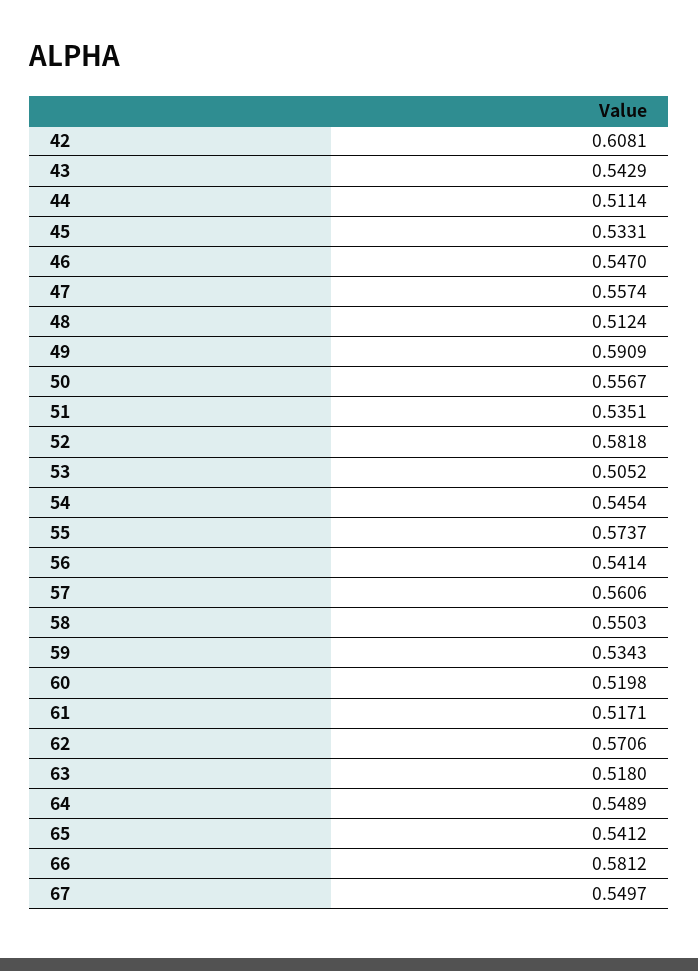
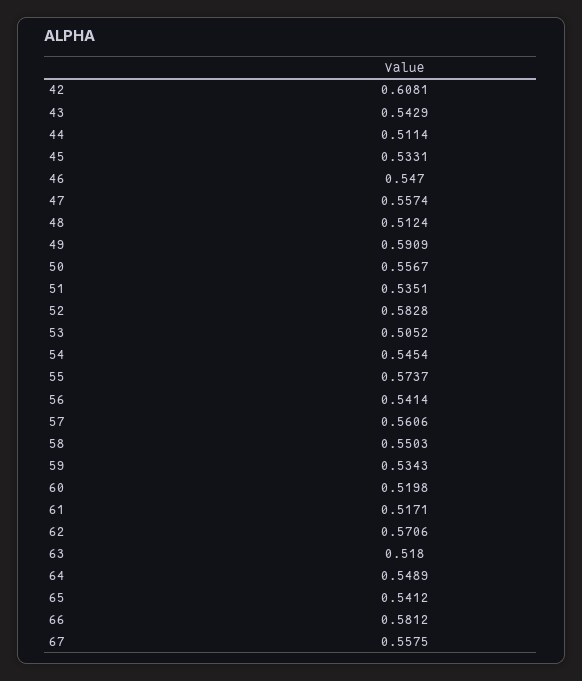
  {
    "42": 0.6081,
    "43": 0.5429,
    "44": 0.5114,
    "45": 0.5331,
    "46": 0.547,
    "47": 0.5574,
    "48": 0.5124,
    "49": 0.5909,
    "50": 0.5567,
    "51": 0.5351,
-   "52": 0.5818,
+   "52": 0.5828,
    "53": 0.5052,
    "54": 0.5454,
    "55": 0.5737,
    "56": 0.5414,
    "57": 0.5606,
    "58": 0.5503,
    "59": 0.5343,
    "60": 0.5198,
    "61": 0.5171,
    "62": 0.5706,
    "63": 0.518,
    "64": 0.5489,
    "65": 0.5412,
    "66": 0.5812,
-   "67": 0.5497
+   "67": 0.5575
  }

